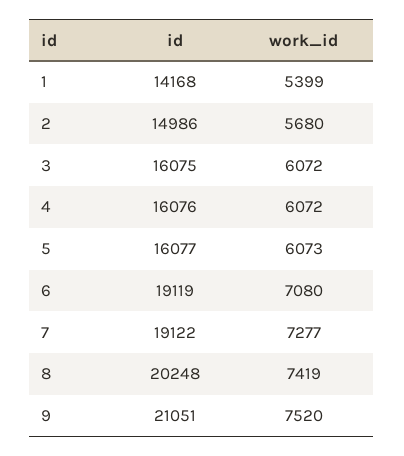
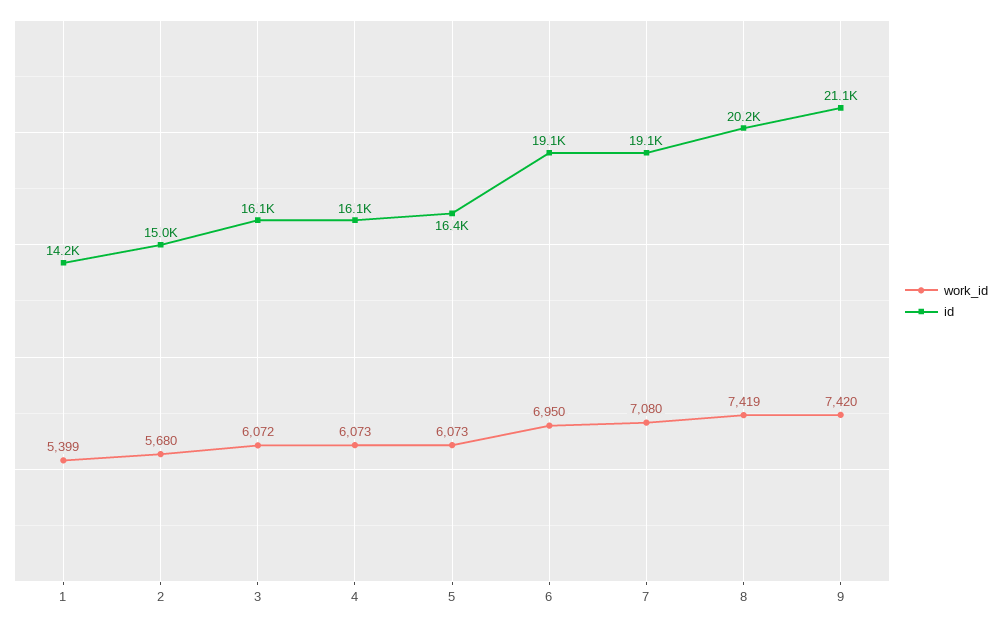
  {
    "id": {
      "1": 14168,
      "2": 14986,
      "3": 16075,
      "4": 16076,
-     "5": 16077,
+     "5": 16400,
      "6": 19119,
      "7": 19122,
      "8": 20248,
      "9": 21051
    },
    "work_id": {
      "1": 5399,
      "2": 5680,
      "3": 6072,
-     "4": 6072,
+     "4": 6073,
      "5": 6073,
-     "6": 7080,
+     "6": 6950,
-     "7": 7277,
+     "7": 7080,
      "8": 7419,
-     "9": 7520
+     "9": 7420
    }
  }

